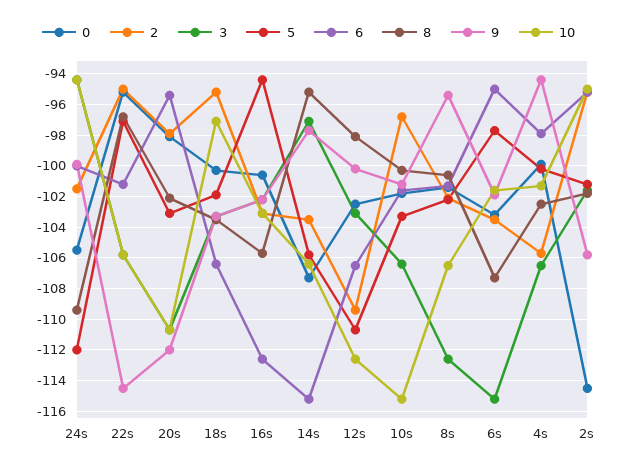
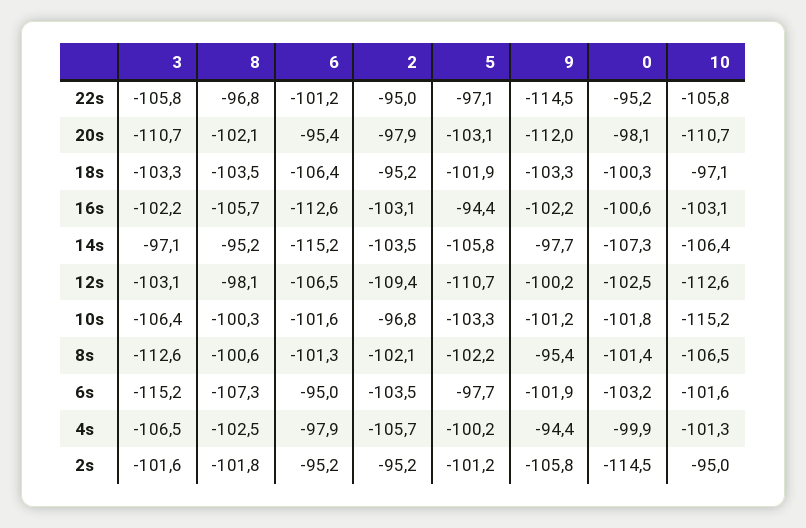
  {
    "0": {
-     "24s": -105.5,
      "22s": -95.2,
      "20s": -98.1,
      "18s": -100.3,
      "16s": -100.6,
      "14s": -107.3,
      "12s": -102.5,
      "10s": -101.8,
      "8s": -101.4,
      "6s": -103.2,
      "4s": -99.9,
      "2s": -114.5
    },
    "2": {
-     "24s": -101.5,
      "22s": -95,
      "20s": -97.9,
      "18s": -95.2,
      "16s": -103.1,
      "14s": -103.5,
      "12s": -109.4,
      "10s": -96.8,
      "8s": -102.1,
      "6s": -103.5,
      "4s": -105.7,
      "2s": -95.2
    },
    "3": {
-     "24s": -94.5,
      "22s": -105.8,
      "20s": -110.7,
      "18s": -103.3,
      "16s": -102.2,
      "14s": -97.1,
      "12s": -103.1,
      "10s": -106.4,
      "8s": -112.6,
      "6s": -115.2,
      "4s": -106.5,
      "2s": -101.6
    },
    "5": {
-     "24s": -112,
      "22s": -97.1,
      "20s": -103.1,
      "18s": -101.9,
      "16s": -94.4,
      "14s": -105.8,
      "12s": -110.7,
      "10s": -103.3,
      "8s": -102.2,
      "6s": -97.7,
      "4s": -100.2,
      "2s": -101.2
    },
    "6": {
-     "24s": -100,
      "22s": -101.2,
      "20s": -95.4,
      "18s": -106.4,
      "16s": -112.6,
      "14s": -115.2,
      "12s": -106.5,
      "10s": -101.6,
      "8s": -101.3,
      "6s": -95,
      "4s": -97.9,
      "2s": -95.2
    },
    "8": {
-     "24s": -109.5,
      "22s": -96.8,
      "20s": -102.1,
      "18s": -103.5,
      "16s": -105.7,
      "14s": -95.2,
      "12s": -98.1,
      "10s": -100.3,
      "8s": -100.6,
      "6s": -107.3,
      "4s": -102.5,
      "2s": -101.8
    },
    "9": {
-     "24s": -100,
      "22s": -114.5,
      "20s": -112,
      "18s": -103.3,
      "16s": -102.2,
      "14s": -97.7,
      "12s": -100.2,
      "10s": -101.2,
      "8s": -95.4,
      "6s": -101.9,
      "4s": -94.4,
      "2s": -105.8
    },
    "10": {
-     "24s": -94.5,
      "22s": -105.8,
      "20s": -110.7,
      "18s": -97.1,
      "16s": -103.1,
      "14s": -106.4,
      "12s": -112.6,
      "10s": -115.2,
      "8s": -106.5,
      "6s": -101.6,
      "4s": -101.3,
      "2s": -95
    }
  }

